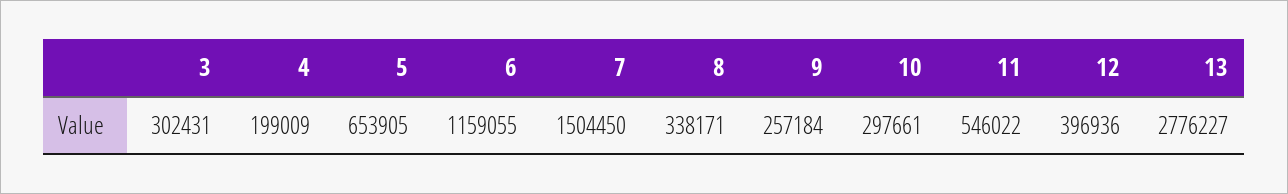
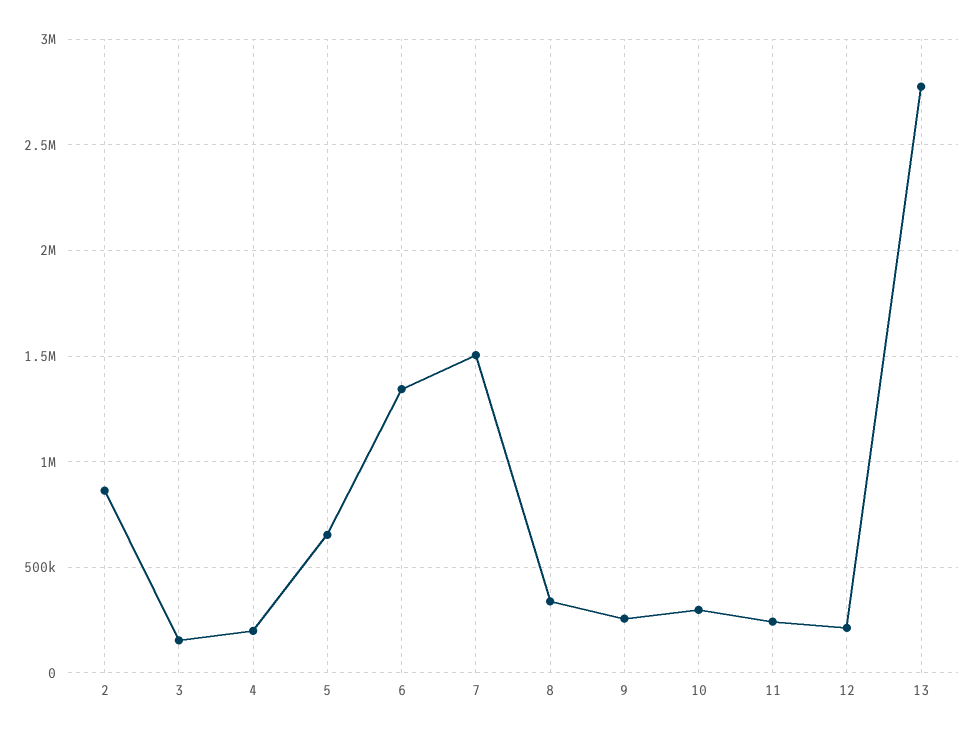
  {
-   "3": 302431,
+   "3": 150000,
    "4": 199009,
    "5": 653905,
-   "6": 1159055,
+   "6": 1350000,
    "7": 1504450,
    "8": 338171,
    "9": 257184,
    "10": 297661,
-   "11": 546022,
+   "11": 250000,
-   "12": 396936,
+   "12": 200000,
-   "13": 2776227
+   "13": 2776227,
+   "2": 850000
  }

